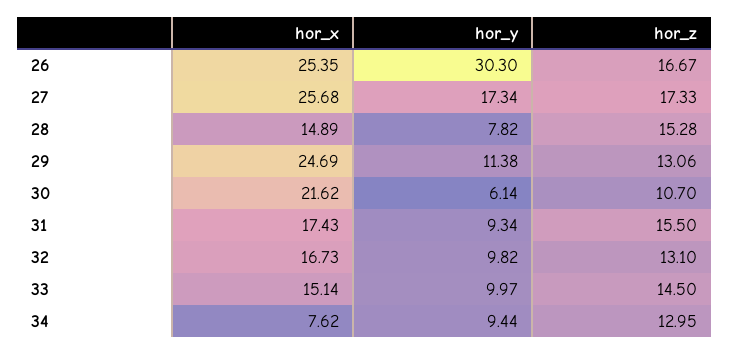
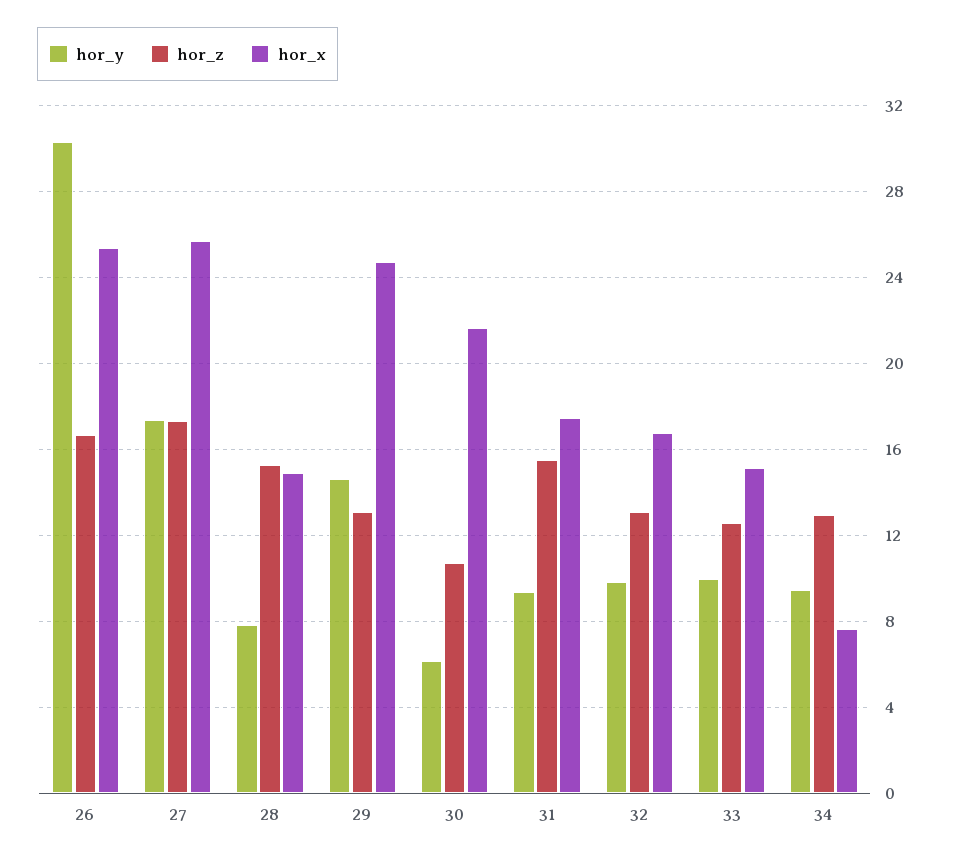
  {
    "hor_x": {
      "26": 25.35,
      "27": 25.68,
      "28": 14.89,
      "29": 24.69,
      "30": 21.62,
      "31": 17.43,
      "32": 16.73,
      "33": 15.14,
      "34": 7.62
    },
    "hor_y": {
      "26": 30.3,
      "27": 17.34,
      "28": 7.82,
-     "29": 11.38,
+     "29": 14.5,
      "30": 6.14,
      "31": 9.34,
      "32": 9.82,
      "33": 9.97,
      "34": 9.44
    },
    "hor_z": {
      "26": 16.67,
      "27": 17.33,
      "28": 15.28,
      "29": 13.06,
      "30": 10.7,
      "31": 15.5,
      "32": 13.1,
-     "33": 14.5,
+     "33": 12.5,
      "34": 12.95
    }
  }

